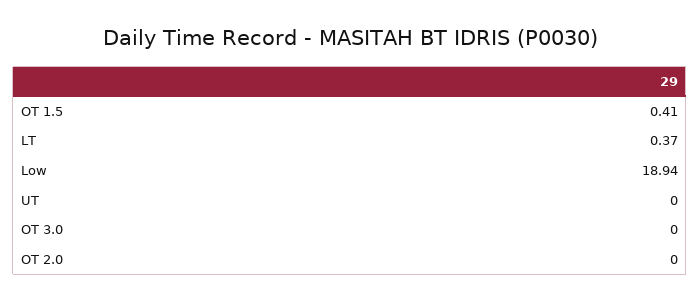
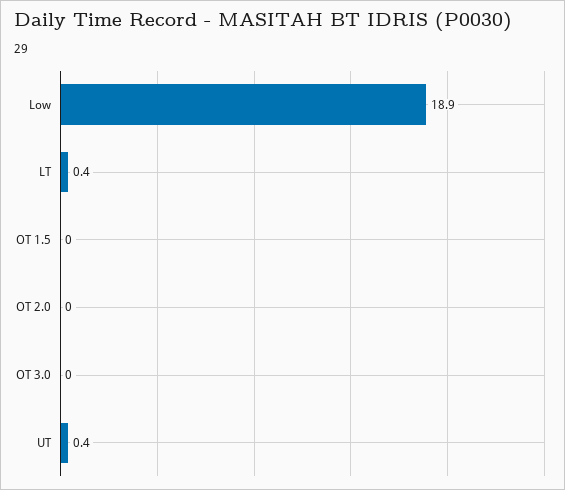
  {
-   "OT 1.5": 0.41,
+   "OT 1.5": 0,
    "LT": 0.37,
    "Low": 18.94,
-   "UT": 0,
+   "UT": 0.4,
    "OT 3.0": 0,
    "OT 2.0": 0
  }

